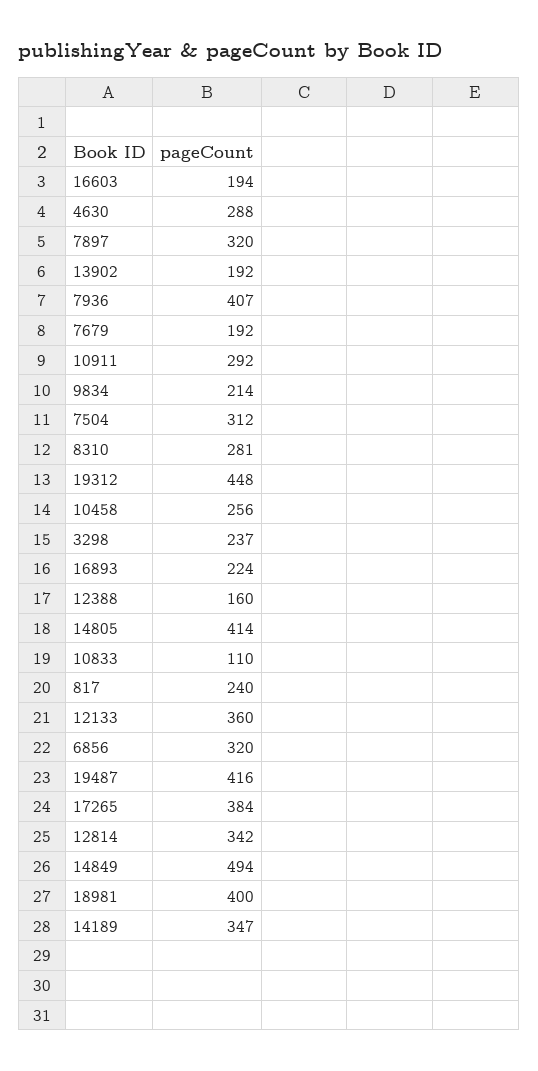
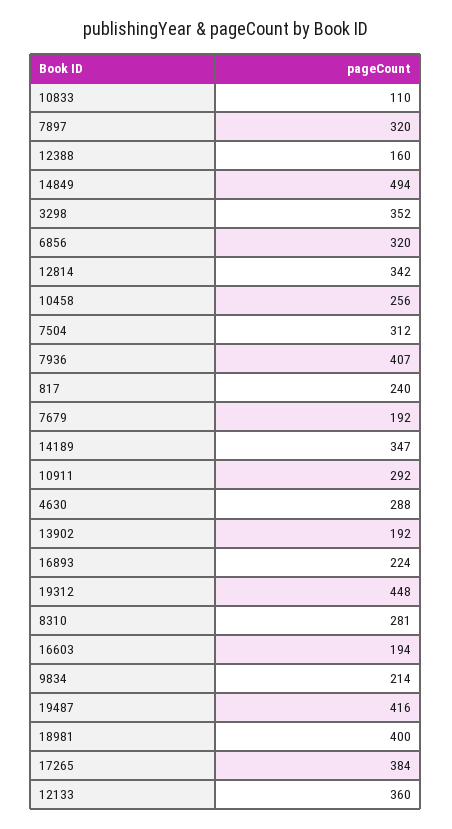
  {
    "16603": 194,
    "4630": 288,
    "7897": 320,
    "13902": 192,
    "7936": 407,
    "7679": 192,
    "10911": 292,
    "9834": 214,
    "7504": 312,
    "8310": 281,
    "19312": 448,
    "10458": 256,
-   "3298": 237,
+   "3298": 352,
    "16893": 224,
    "12388": 160,
-   "14805": 414,
    "10833": 110,
    "817": 240,
    "12133": 360,
    "6856": 320,
    "19487": 416,
    "17265": 384,
    "12814": 342,
    "14849": 494,
    "18981": 400,
    "14189": 347
  }

